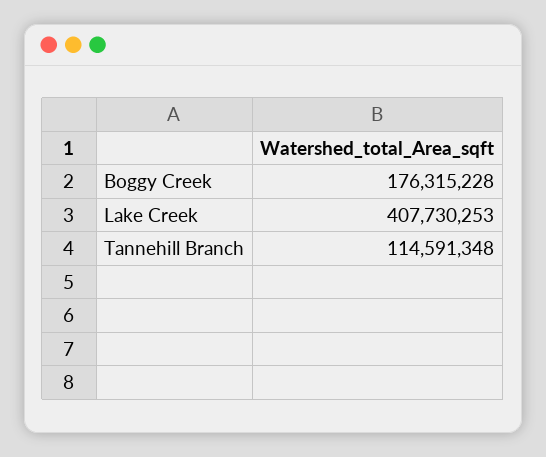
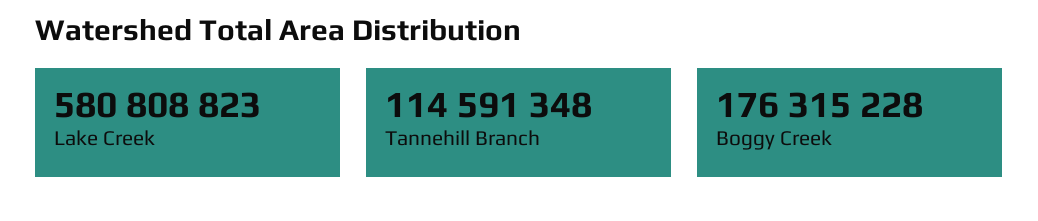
  {
    "Boggy Creek": 176315228,
-   "Lake Creek": 407730253,
+   "Lake Creek": 580808823,
    "Tannehill Branch": 114591348
  }

